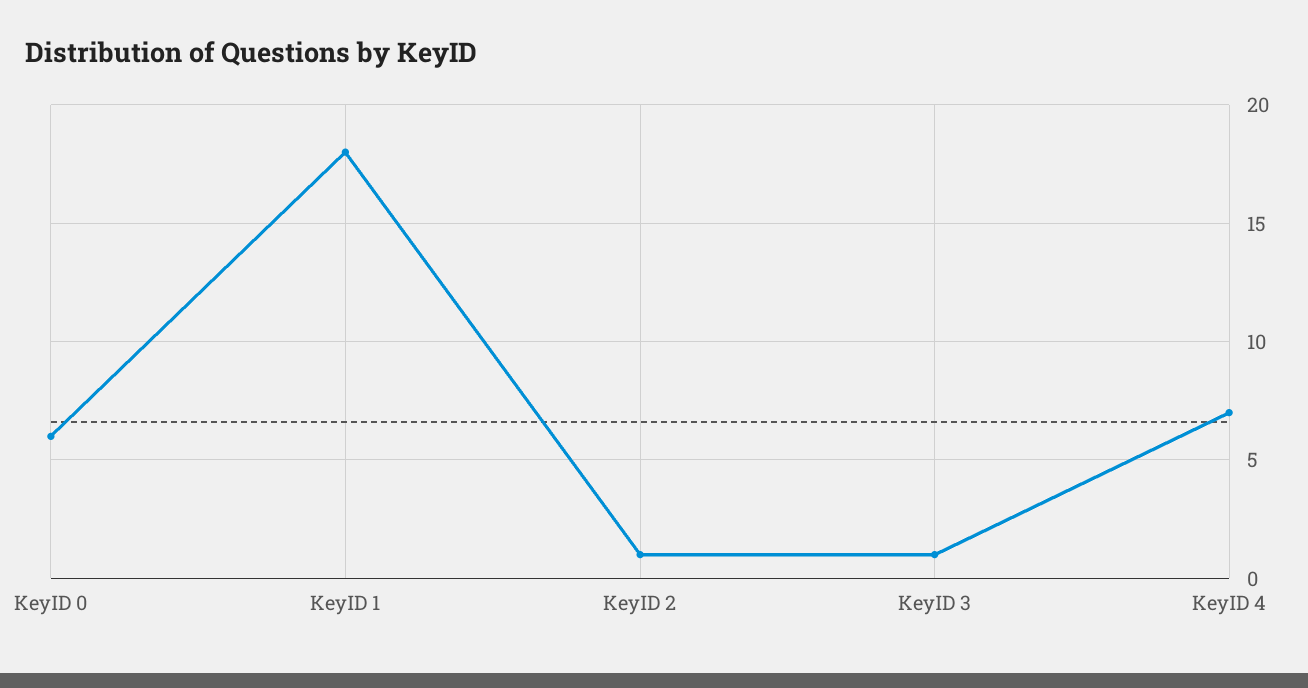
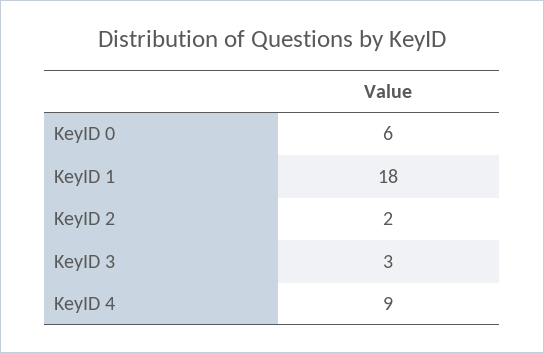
  {
    "KeyID 0": 6,
    "KeyID 1": 18,
-   "KeyID 2": 1,
+   "KeyID 2": 2,
-   "KeyID 3": 1,
+   "KeyID 3": 3,
-   "KeyID 4": 7
+   "KeyID 4": 9
  }

